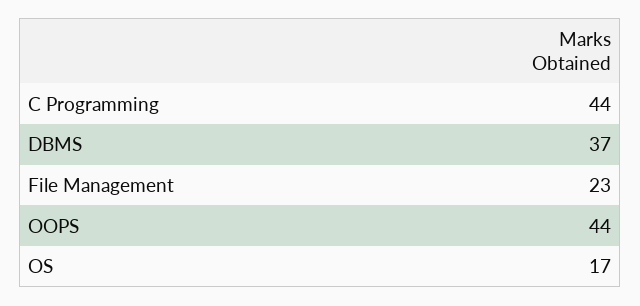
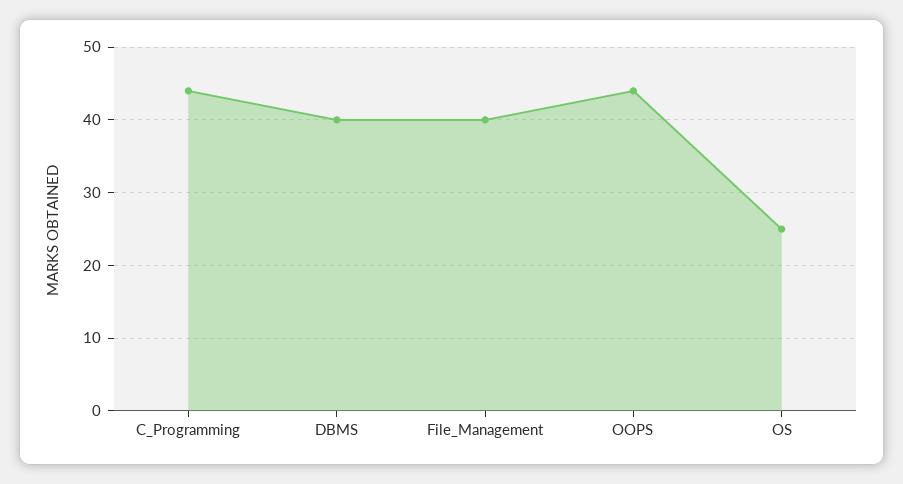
  {
    "C Programming": 44,
-   "DBMS": 37,
+   "DBMS": 40,
-   "File Management": 23,
+   "File Management": 40,
    "OOPS": 44,
-   "OS": 17
+   "OS": 25
  }

